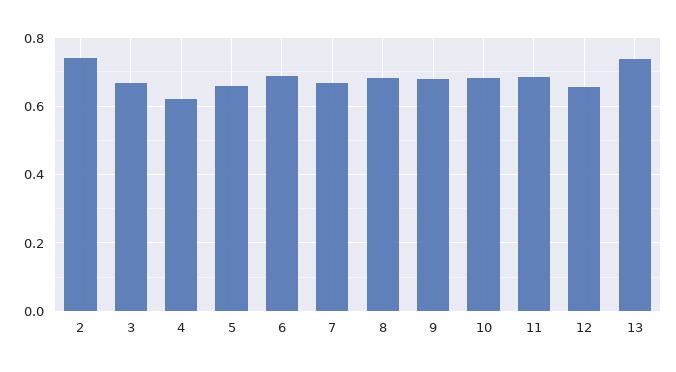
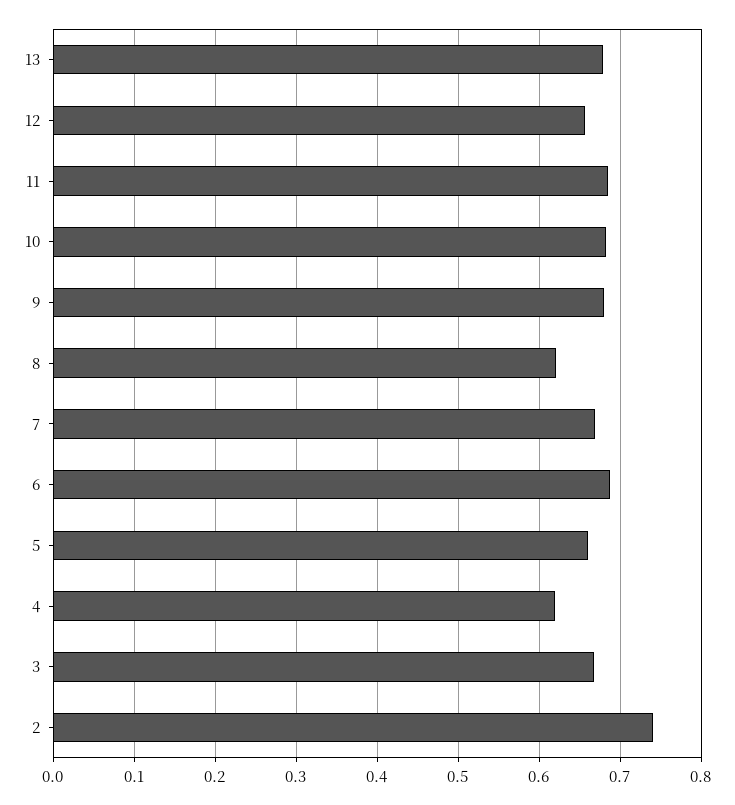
  {
    "2": 0.74,
    "3": 0.67,
    "4": 0.62,
    "5": 0.66,
    "6": 0.69,
    "7": 0.67,
-   "8": 0.68,
+   "8": 0.62,
    "9": 0.68,
    "10": 0.68,
    "11": 0.68,
    "12": 0.66,
-   "13": 0.74
+   "13": 0.68
  }

